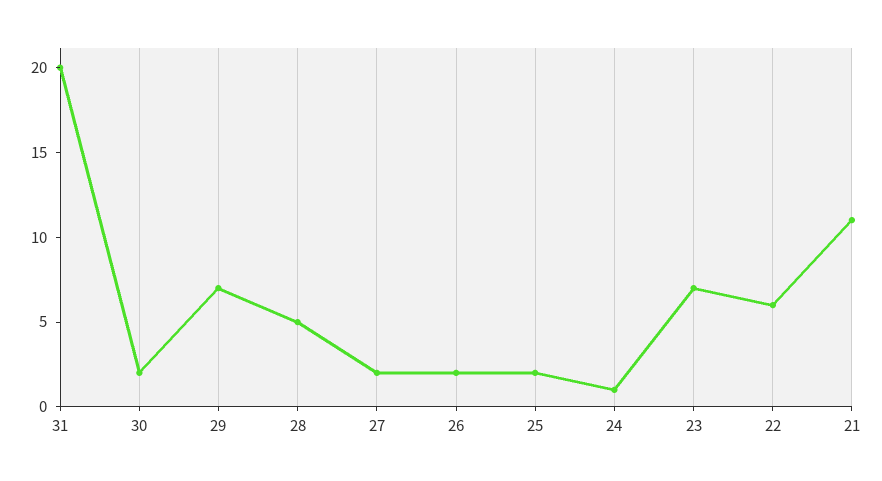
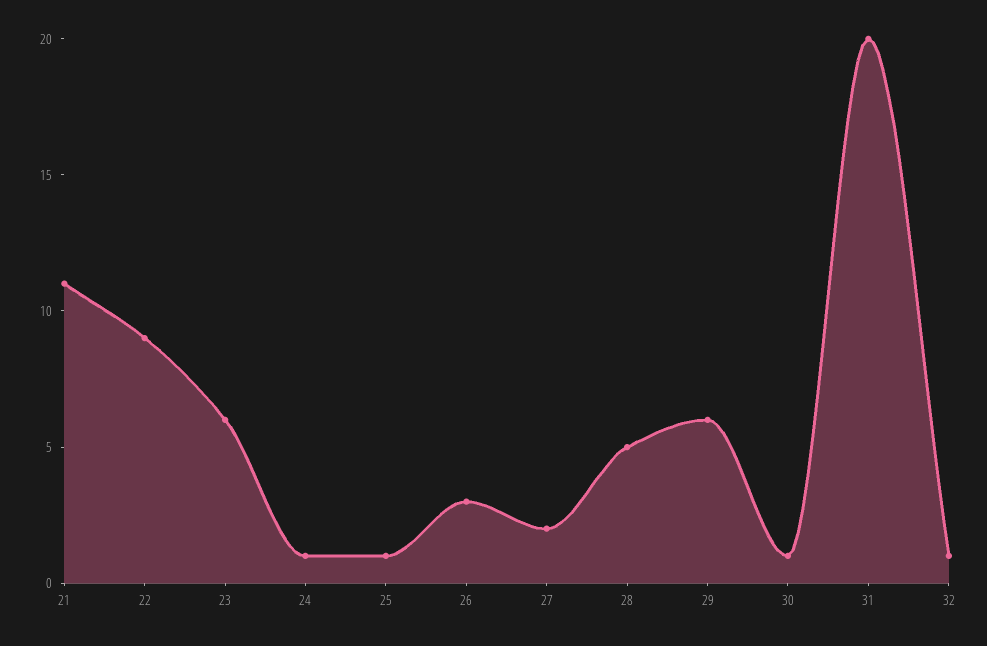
  {
    "31": 20,
-   "30": 2,
+   "30": 1,
-   "29": 7,
+   "29": 6,
    "28": 5,
    "27": 2,
-   "26": 2,
+   "26": 3,
-   "25": 2,
+   "25": 1,
    "24": 1,
-   "23": 7,
+   "23": 6,
-   "22": 6,
+   "22": 9,
-   "21": 11
+   "21": 11,
+   "32": 1
  }

